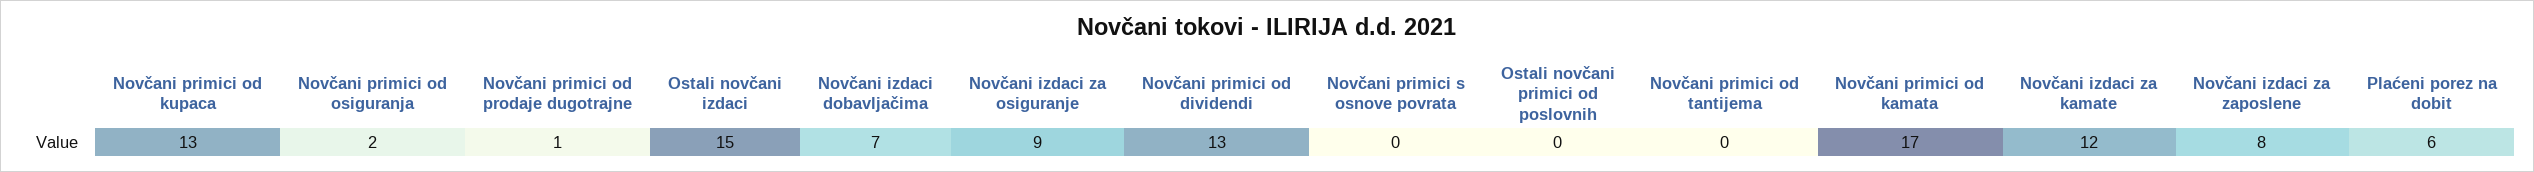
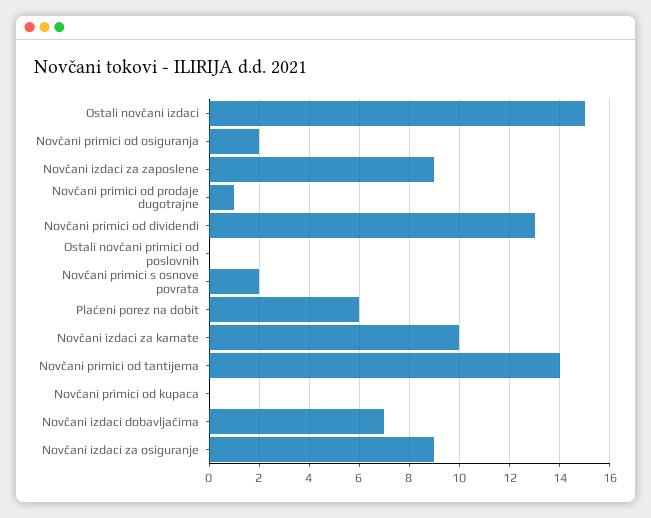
  {
-   "Novčani primici od kupaca": 13,
+   "Novčani primici od kupaca": 0,
    "Novčani primici od osiguranja": 2,
    "Novčani primici od prodaje dugotrajne": 1,
    "Ostali novčani izdaci": 15,
    "Novčani izdaci dobavljačima": 7,
    "Novčani izdaci za osiguranje": 9,
    "Novčani primici od dividendi": 13,
-   "Novčani primici s osnove povrata": 0,
+   "Novčani primici s osnove povrata": 2,
    "Ostali novčani primici od poslovnih": 0,
-   "Novčani primici od tantijema": 0,
+   "Novčani primici od tantijema": 14,
-   "Novčani primici od kamata": 17,
-   "Novčani izdaci za kamate": 12,
+   "Novčani izdaci za kamate": 10,
-   "Novčani izdaci za zaposlene": 8,
+   "Novčani izdaci za zaposlene": 9,
    "Plaćeni porez na dobit": 6
  }

